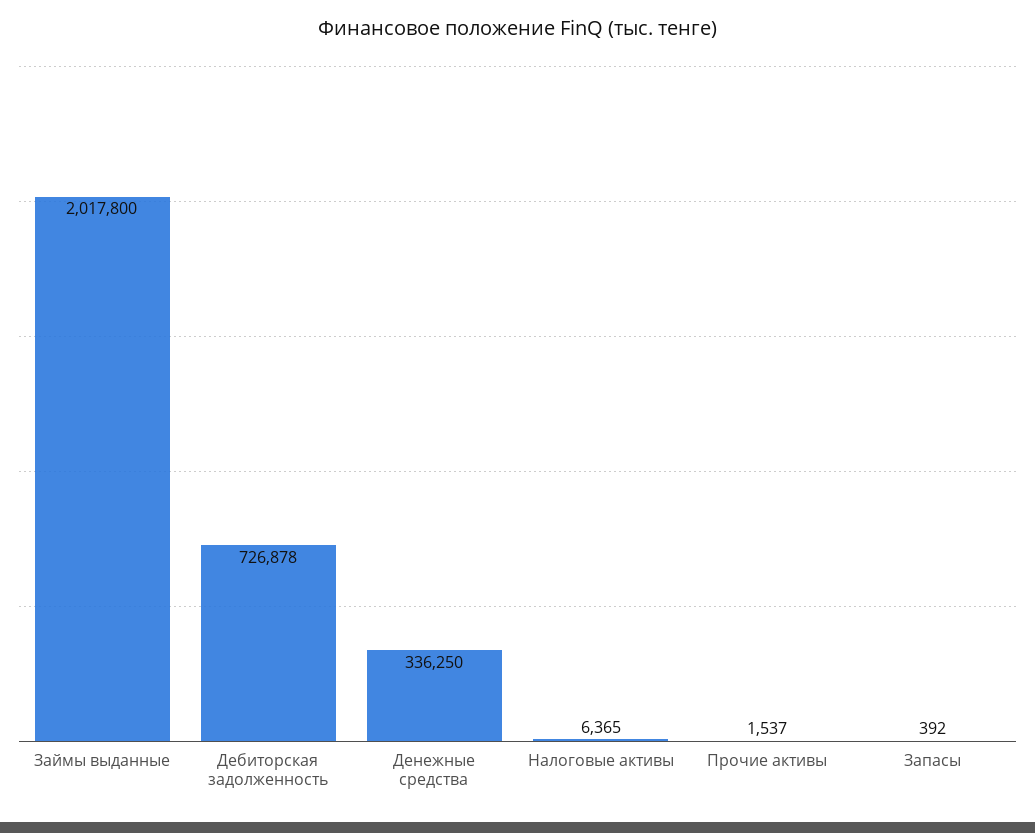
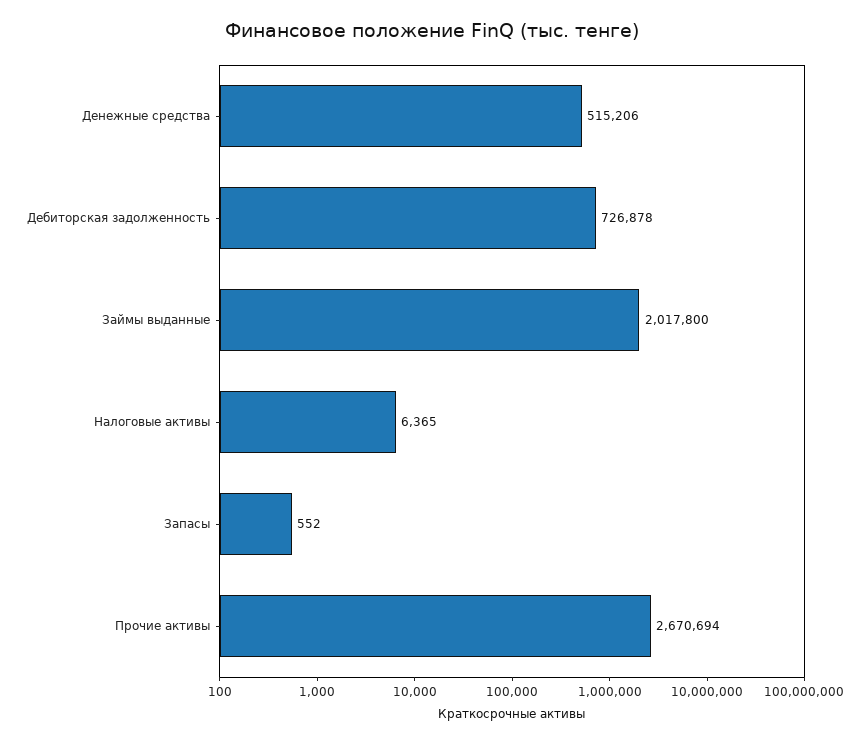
  {
    "Займы выданные": 2017800,
    "Дебиторская задолженность": 726878,
-   "Денежные средства": 336250,
+   "Денежные средства": 515206,
    "Налоговые активы": 6365,
-   "Прочие активы": 1537,
+   "Прочие активы": 2670694,
-   "Запасы": 392
+   "Запасы": 552
  }

